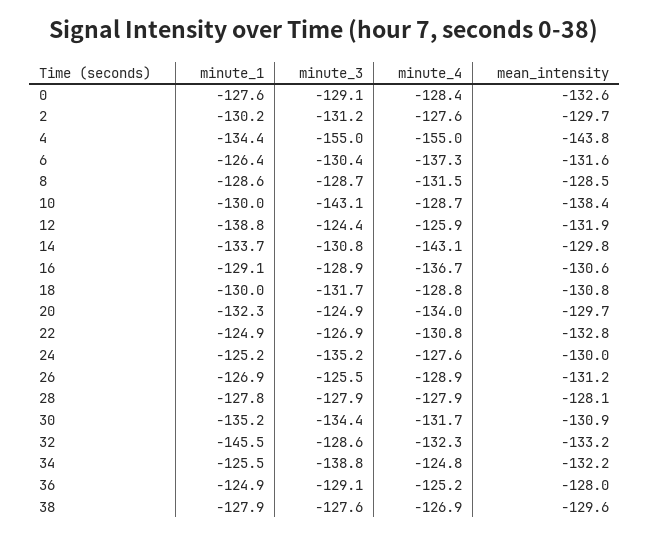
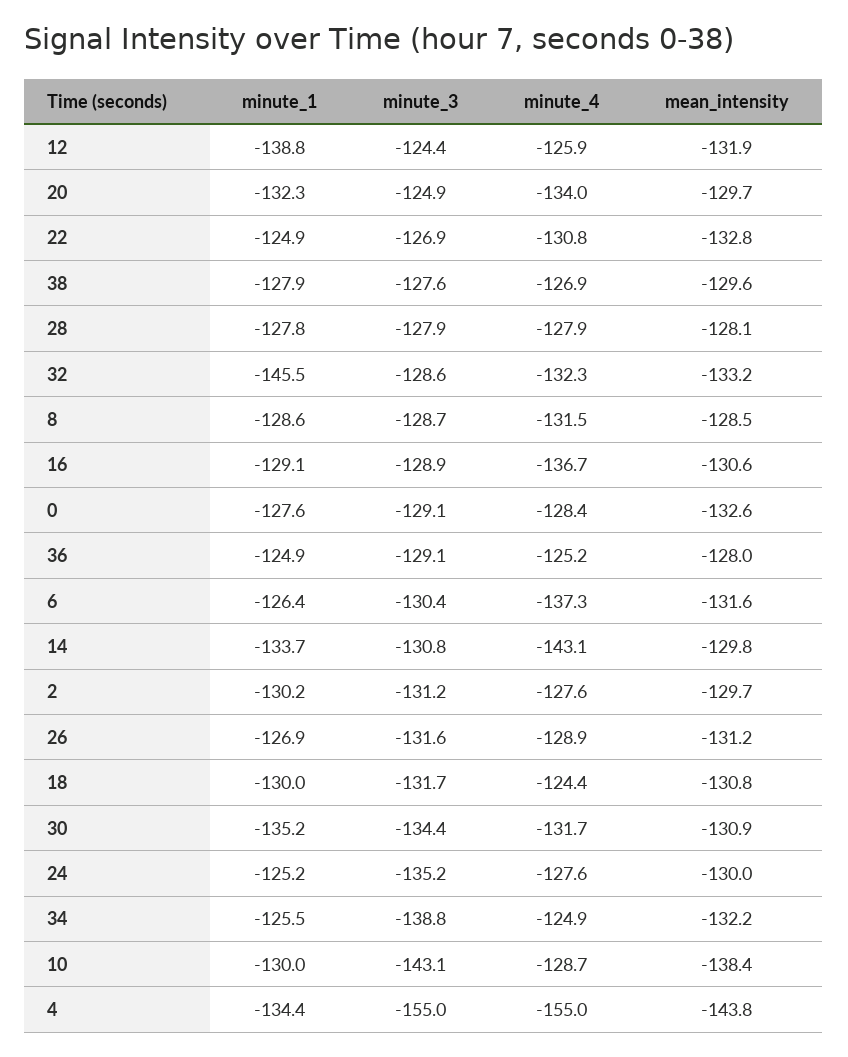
  {
    "minute_1": {
      "0": -127.6,
      "2": -130.2,
      "4": -134.4,
      "6": -126.4,
      "8": -128.6,
      "10": -130,
      "12": -138.8,
      "14": -133.7,
      "16": -129.1,
      "18": -130,
      "20": -132.3,
      "22": -124.9,
      "24": -125.2,
      "26": -126.9,
      "28": -127.8,
      "30": -135.2,
      "32": -145.5,
      "34": -125.5,
      "36": -124.9,
      "38": -127.9
    },
    "minute_3": {
      "0": -129.1,
      "2": -131.2,
      "4": -155,
      "6": -130.4,
      "8": -128.7,
      "10": -143.1,
      "12": -124.4,
      "14": -130.8,
      "16": -128.9,
      "18": -131.7,
      "20": -124.9,
      "22": -126.9,
      "24": -135.2,
-     "26": -125.5,
+     "26": -131.6,
      "28": -127.9,
      "30": -134.4,
      "32": -128.6,
      "34": -138.8,
      "36": -129.1,
      "38": -127.6
    },
    "minute_4": {
      "0": -128.4,
      "2": -127.6,
      "4": -155,
      "6": -137.3,
      "8": -131.5,
      "10": -128.7,
      "12": -125.9,
      "14": -143.1,
      "16": -136.7,
-     "18": -128.8,
+     "18": -124.4,
      "20": -134,
      "22": -130.8,
      "24": -127.6,
      "26": -128.9,
      "28": -127.9,
      "30": -131.7,
      "32": -132.3,
-     "34": -124.8,
+     "34": -124.9,
      "36": -125.2,
      "38": -126.9
    },
    "mean_intensity": {
      "0": -132.6,
      "2": -129.7,
      "4": -143.8,
      "6": -131.6,
      "8": -128.5,
      "10": -138.4,
      "12": -131.9,
      "14": -129.8,
      "16": -130.6,
      "18": -130.8,
      "20": -129.7,
      "22": -132.8,
      "24": -130,
      "26": -131.2,
      "28": -128.1,
      "30": -130.9,
      "32": -133.2,
      "34": -132.2,
      "36": -128,
      "38": -129.6
    }
  }

